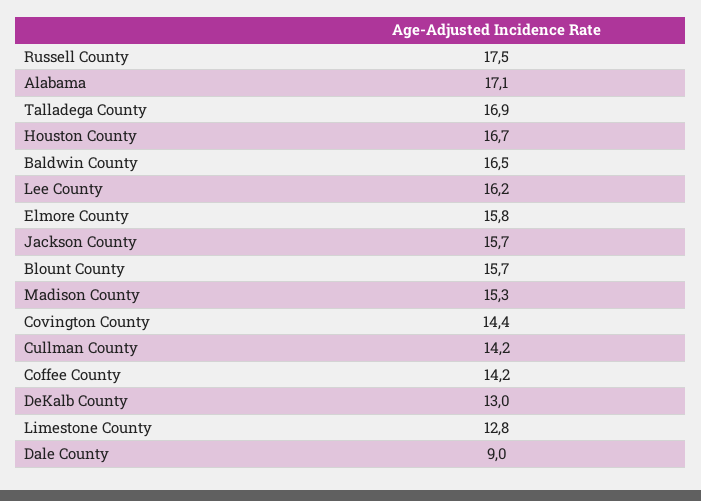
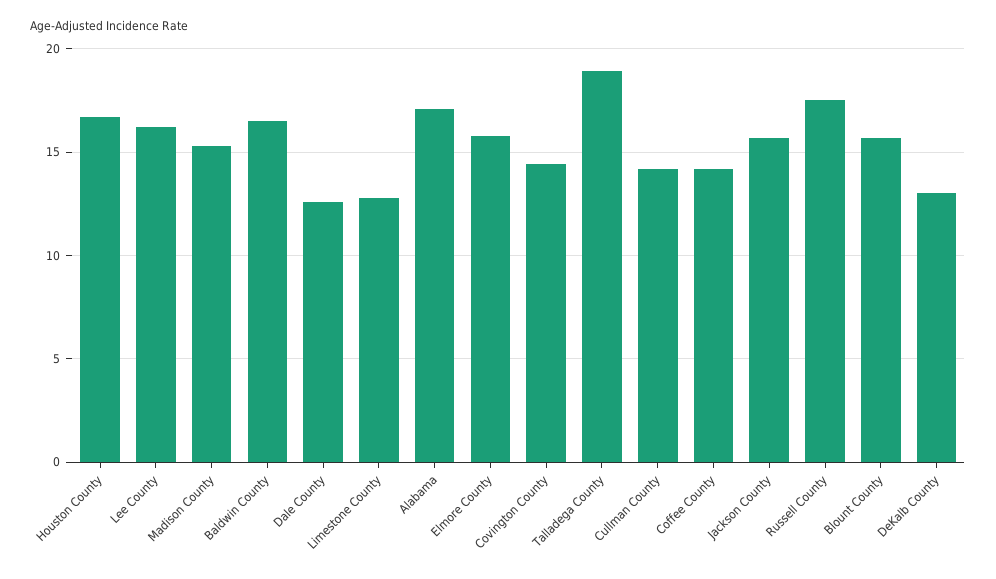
  {
    "Russell County": 17.5,
    "Alabama": 17.1,
-   "Talladega County": 16.9,
+   "Talladega County": 19,
    "Houston County": 16.7,
    "Baldwin County": 16.5,
    "Lee County": 16.2,
    "Elmore County": 15.8,
    "Jackson County": 15.7,
    "Blount County": 15.7,
    "Madison County": 15.3,
    "Covington County": 14.4,
    "Cullman County": 14.2,
    "Coffee County": 14.2,
    "DeKalb County": 13,
    "Limestone County": 12.8,
-   "Dale County": 9
+   "Dale County": 12.5
  }

